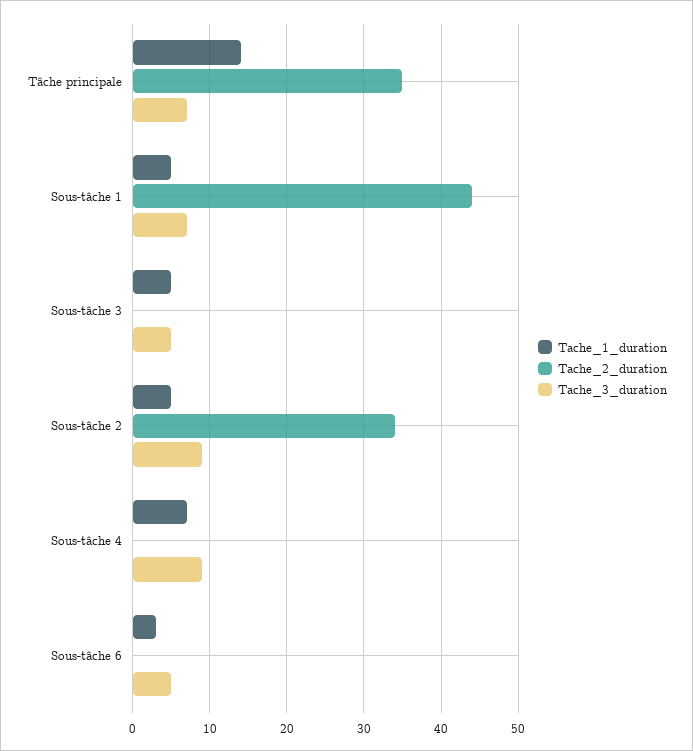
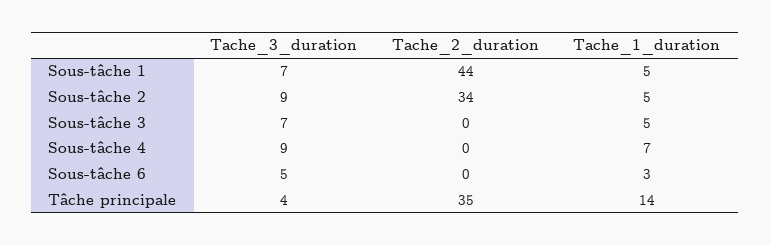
  {
    "Tache_1_duration": {
      "Tâche principale": 14,
      "Sous-tâche 1": 5,
      "Sous-tâche 3": 5,
      "Sous-tâche 2": 5,
      "Sous-tâche 4": 7,
      "Sous-tâche 6": 3
    },
    "Tache_2_duration": {
      "Tâche principale": 35,
      "Sous-tâche 1": 44,
      "Sous-tâche 3": 0,
      "Sous-tâche 2": 34,
      "Sous-tâche 4": 0,
      "Sous-tâche 6": 0
    },
    "Tache_3_duration": {
-     "Tâche principale": 7,
+     "Tâche principale": 4,
      "Sous-tâche 1": 7,
-     "Sous-tâche 3": 5,
+     "Sous-tâche 3": 7,
      "Sous-tâche 2": 9,
      "Sous-tâche 4": 9,
      "Sous-tâche 6": 5
    }
  }

